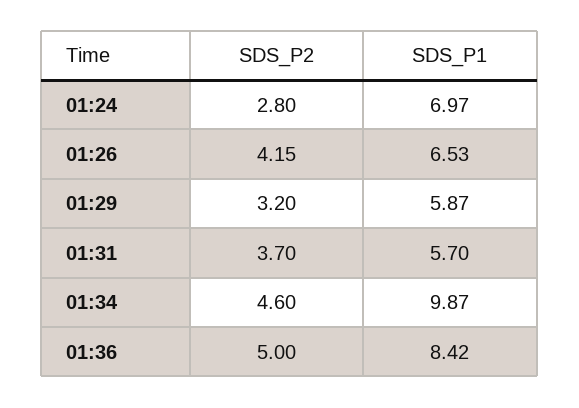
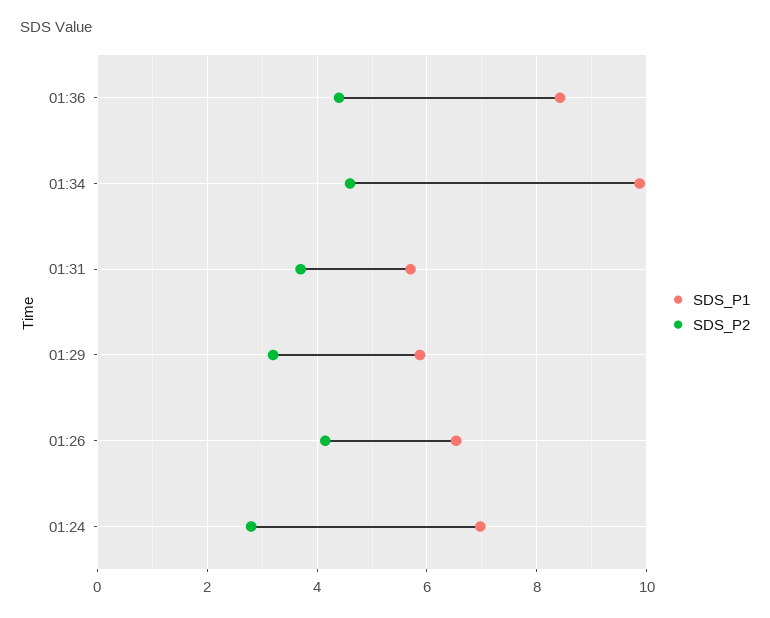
  {
    "SDS_P2": {
      "01:24": 2.8,
      "01:26": 4.15,
      "01:29": 3.2,
      "01:31": 3.7,
      "01:34": 4.6,
-     "01:36": 5
+     "01:36": 4.4
    },
    "SDS_P1": {
      "01:24": 6.97,
      "01:26": 6.53,
      "01:29": 5.87,
      "01:31": 5.7,
      "01:34": 9.87,
      "01:36": 8.42
    }
  }

